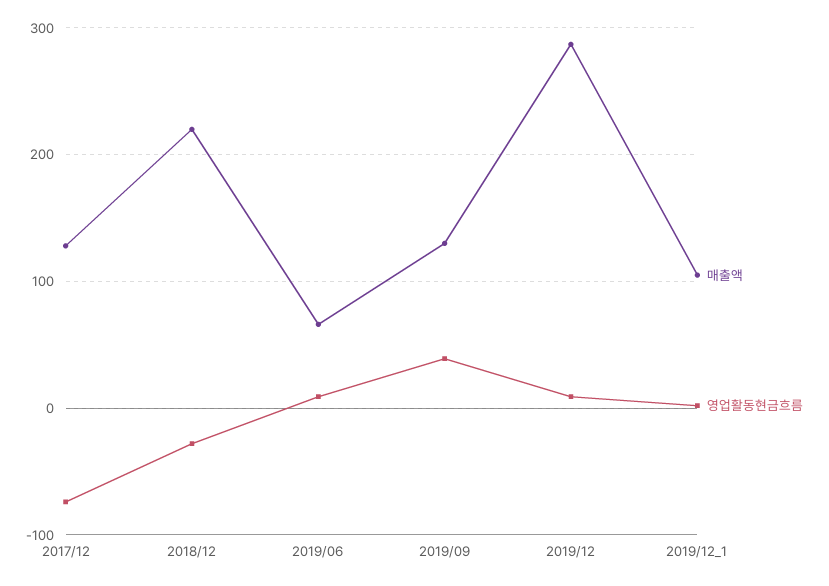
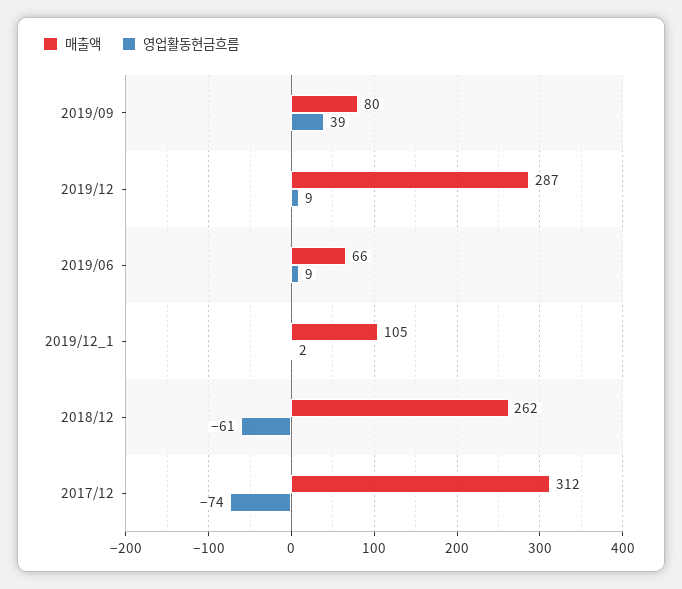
  {
    "매출액": {
-     "2017/12": 130,
+     "2017/12": 312,
-     "2018/12": 220,
+     "2018/12": 262,
      "2019/06": 66,
-     "2019/09": 130,
+     "2019/09": 80,
      "2019/12": 287,
      "2019/12_1": 105
    },
    "영업활동현금흐름": {
      "2017/12": -74,
-     "2018/12": -30,
+     "2018/12": -61,
      "2019/06": 9,
      "2019/09": 39,
      "2019/12": 9,
      "2019/12_1": 2
    }
  }

